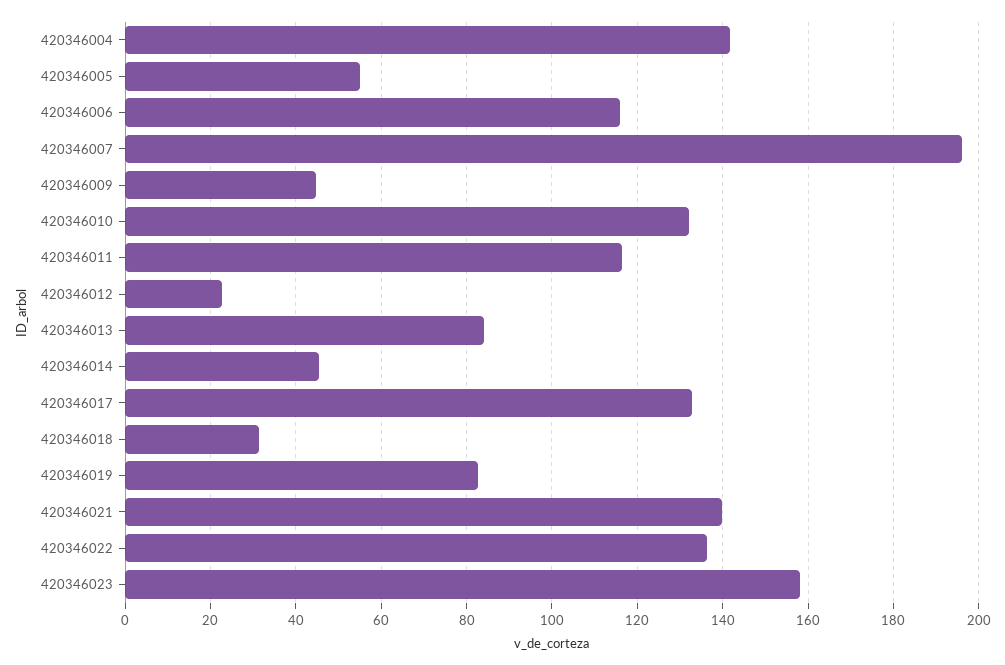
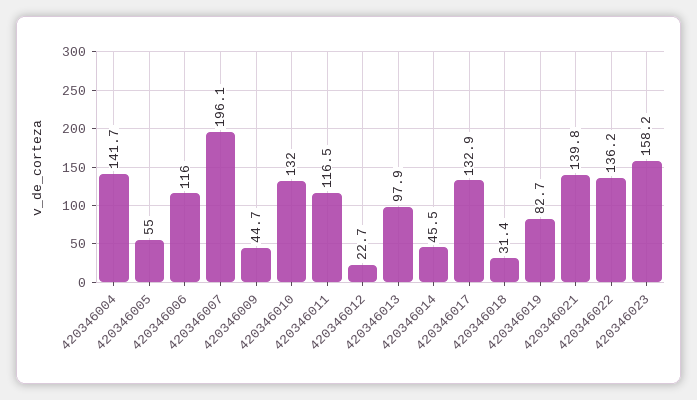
  {
    "420346004": 141.7,
    "420346005": 55,
    "420346006": 116,
    "420346007": 196.1,
    "420346009": 44.7,
    "420346010": 132,
    "420346011": 116.5,
    "420346012": 22.7,
-   "420346013": 84,
+   "420346013": 97.9,
    "420346014": 45.5,
    "420346017": 132.9,
    "420346018": 31.4,
    "420346019": 82.7,
    "420346021": 139.8,
    "420346022": 136.2,
    "420346023": 158.2
  }

